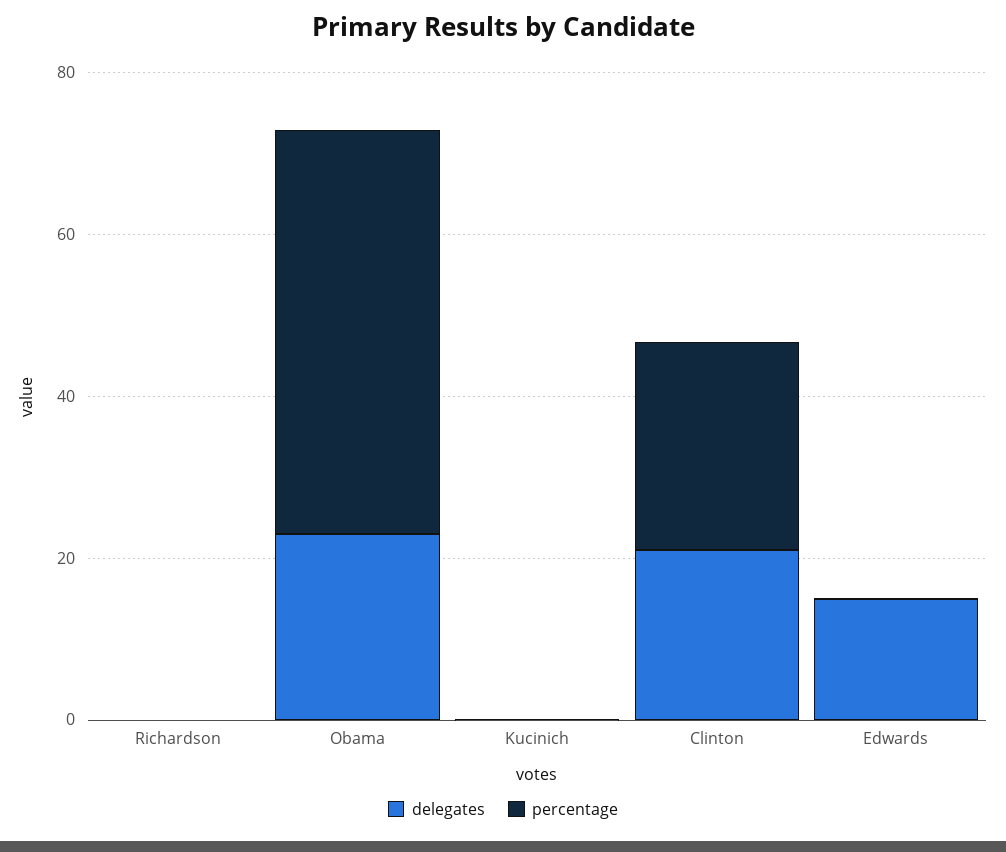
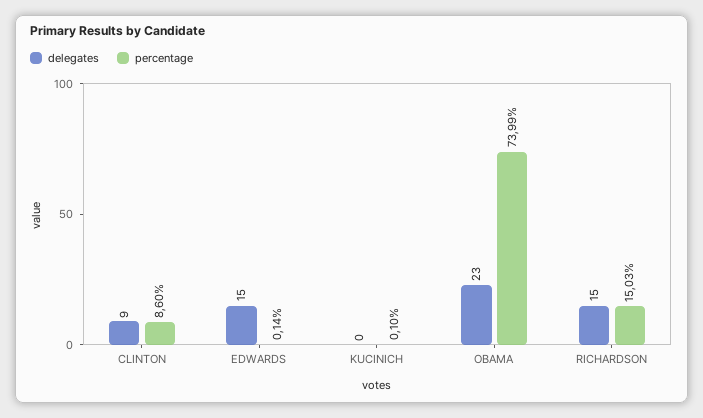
  {
    "delegates": {
-     "Richardson": 0,
+     "Richardson": 15,
      "Obama": 23,
      "Kucinich": 0,
-     "Clinton": 20,
+     "Clinton": 9,
      "Edwards": 15
    },
    "percentage": {
-     "Richardson": 0,
+     "Richardson": 15.03,
-     "Obama": 50,
+     "Obama": 73.99,
      "Kucinich": 0.1,
-     "Clinton": 25,
+     "Clinton": 8.6,
      "Edwards": 0.14
    }
  }

